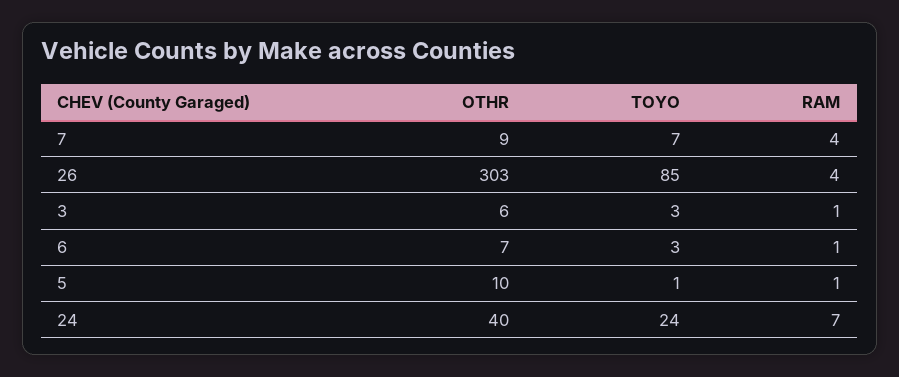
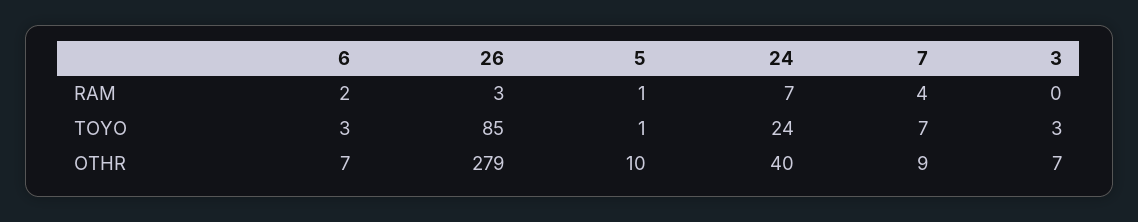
  {
    "OTHR": {
      "7": 9,
-     "26": 303,
+     "26": 279,
-     "3": 6,
+     "3": 7,
      "6": 7,
      "5": 10,
      "24": 40
    },
    "TOYO": {
      "7": 7,
      "26": 85,
      "3": 3,
      "6": 3,
      "5": 1,
      "24": 24
    },
    "RAM": {
      "7": 4,
-     "26": 4,
+     "26": 3,
-     "3": 1,
+     "3": 0,
-     "6": 1,
+     "6": 2,
      "5": 1,
      "24": 7
    }
  }

